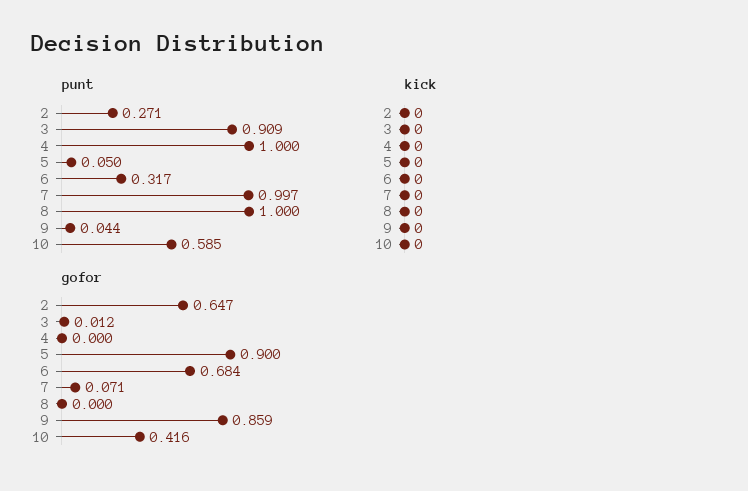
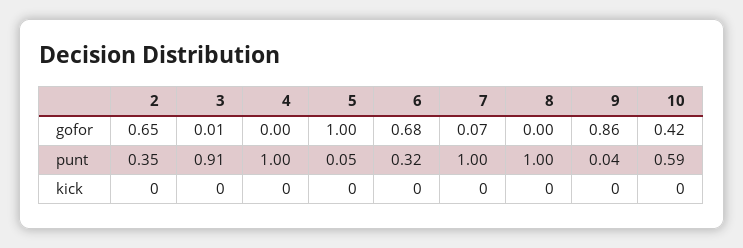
  {
    "punt": {
-     "2": 0.271,
+     "2": 0.35,
      "3": 0.909,
      "4": 1,
      "5": 0.05,
      "6": 0.317,
      "7": 0.997,
      "8": 1,
      "9": 0.044,
      "10": 0.585
    },
    "kick": {
      "2": 0,
      "3": 0,
      "4": 0,
      "5": 0,
      "6": 0,
      "7": 0,
      "8": 0,
      "9": 0,
      "10": 0
    },
    "gofor": {
      "2": 0.647,
      "3": 0.012,
      "4": 0,
-     "5": 0.9,
+     "5": 1,
      "6": 0.684,
      "7": 0.071,
      "8": 0,
      "9": 0.859,
      "10": 0.416
    }
  }

